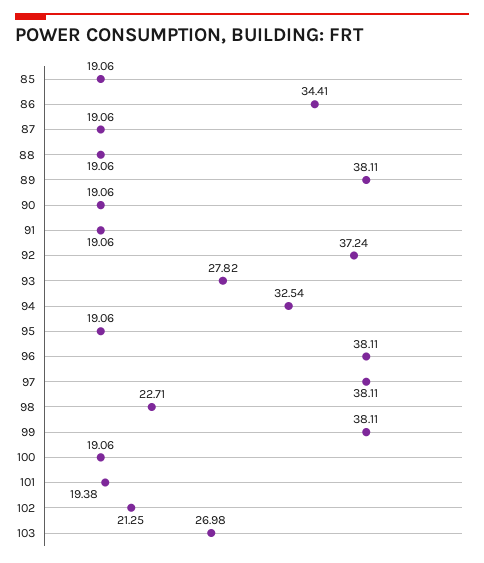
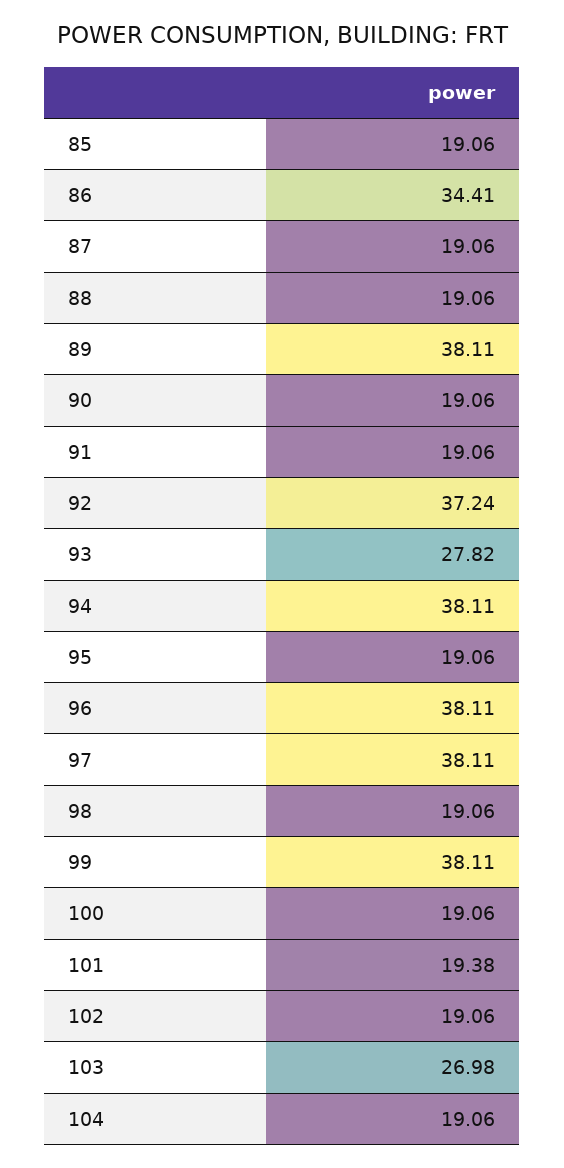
  {
    "85": 19.06,
    "86": 34.41,
    "87": 19.06,
    "88": 19.06,
    "89": 38.11,
    "90": 19.06,
    "91": 19.06,
    "92": 37.24,
    "93": 27.82,
-   "94": 32.54,
+   "94": 38.11,
    "95": 19.06,
    "96": 38.11,
    "97": 38.11,
-   "98": 22.71,
+   "98": 19.06,
    "99": 38.11,
    "100": 19.06,
    "101": 19.38,
-   "102": 21.25,
+   "102": 19.06,
-   "103": 26.98
+   "103": 26.98,
+   "104": 19.06
  }

